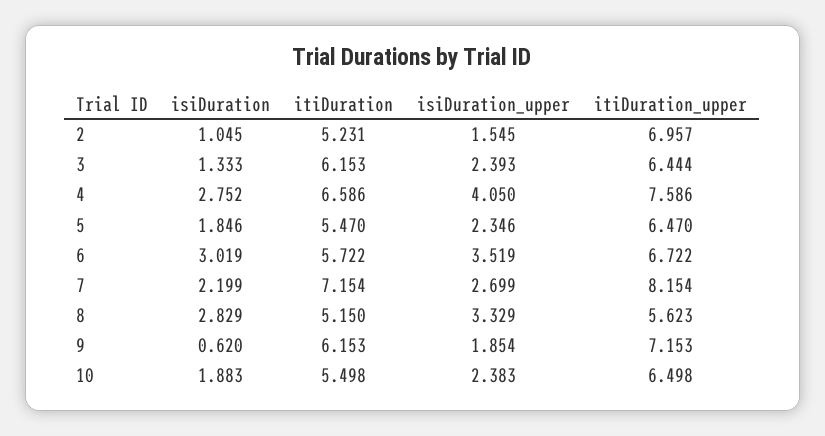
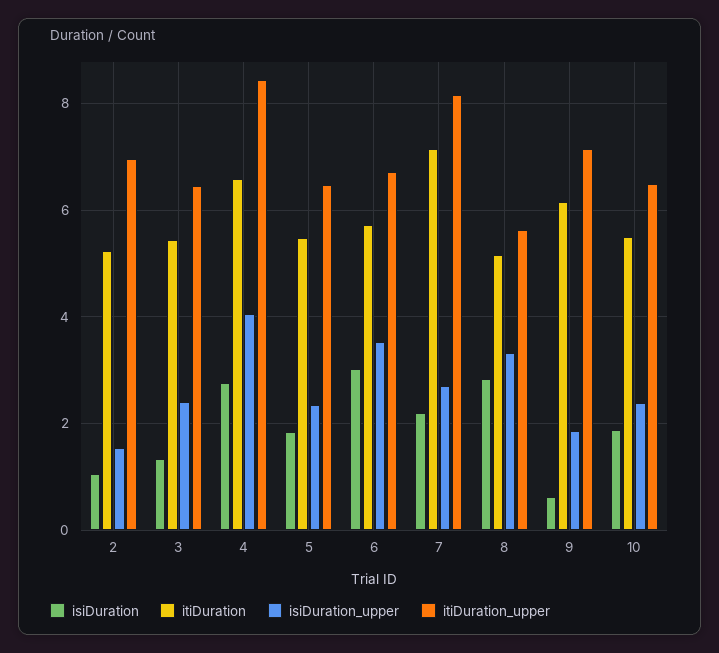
  {
    "isiDuration": {
      "2": 1.045,
      "3": 1.333,
      "4": 2.752,
      "5": 1.846,
      "6": 3.019,
      "7": 2.199,
      "8": 2.829,
      "9": 0.62,
      "10": 1.883
    },
    "itiDuration": {
      "2": 5.231,
-     "3": 6.153,
+     "3": 5.4,
      "4": 6.586,
      "5": 5.47,
      "6": 5.722,
      "7": 7.154,
      "8": 5.15,
      "9": 6.153,
      "10": 5.498
    },
    "isiDuration_upper": {
      "2": 1.545,
      "3": 2.393,
      "4": 4.05,
      "5": 2.346,
      "6": 3.519,
      "7": 2.699,
      "8": 3.329,
      "9": 1.854,
      "10": 2.383
    },
    "itiDuration_upper": {
      "2": 6.957,
      "3": 6.444,
-     "4": 7.586,
+     "4": 8.4,
      "5": 6.47,
      "6": 6.722,
      "7": 8.154,
      "8": 5.623,
      "9": 7.153,
      "10": 6.498
    }
  }

